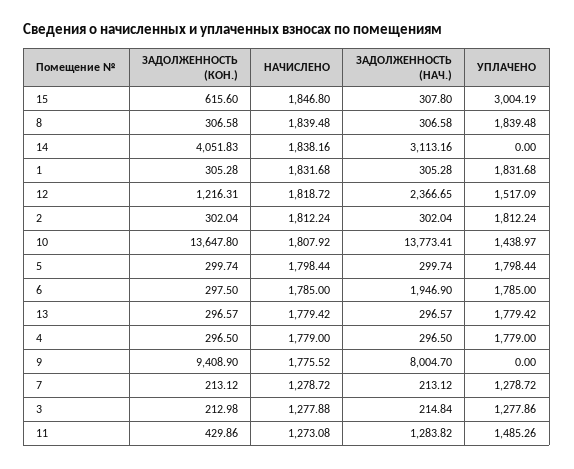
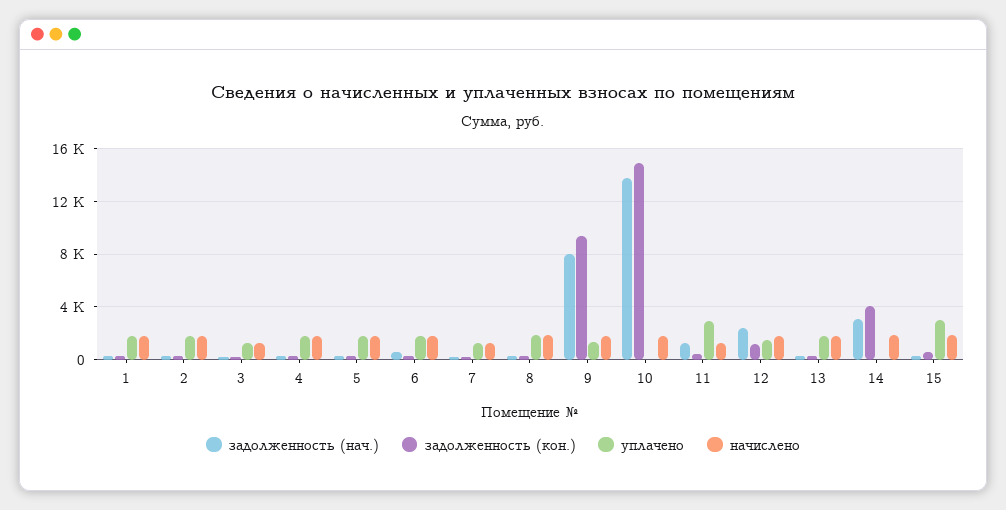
  {
    "ЗАДОЛЖЕННОСТЬ (КОН.)": {
      "15": 615.6,
      "8": 306.58,
      "14": 4051.83,
      "1": 305.28,
      "12": 1216.31,
      "2": 302.04,
-     "10": 13647.8,
+     "10": 15000,
      "5": 299.74,
      "6": 297.5,
      "13": 296.57,
      "4": 296.5,
      "9": 9408.9,
      "7": 213.12,
      "3": 212.98,
      "11": 429.86
    },
    "НАЧИСЛЕНО": {
      "15": 1846.8,
      "8": 1839.48,
      "14": 1838.16,
      "1": 1831.68,
      "12": 1818.72,
      "2": 1812.24,
      "10": 1807.92,
      "5": 1798.44,
      "6": 1785,
      "13": 1779.42,
      "4": 1779,
      "9": 1775.52,
      "7": 1278.72,
      "3": 1277.88,
      "11": 1273.08
    },
    "ЗАДОЛЖЕННОСТЬ (НАЧ.)": {
      "15": 307.8,
      "8": 306.58,
      "14": 3113.16,
      "1": 305.28,
      "12": 2366.65,
      "2": 302.04,
      "10": 13773.41,
      "5": 299.74,
-     "6": 1946.9,
+     "6": 500,
      "13": 296.57,
      "4": 296.5,
      "9": 8004.7,
      "7": 213.12,
      "3": 214.84,
      "11": 1283.82
    },
    "УПЛАЧЕНО": {
      "15": 3004.19,
      "8": 1839.48,
      "14": 0,
      "1": 1831.68,
      "12": 1517.09,
      "2": 1812.24,
-     "10": 1438.97,
+     "10": 0,
      "5": 1798.44,
      "6": 1785,
      "13": 1779.42,
      "4": 1779,
-     "9": 0,
+     "9": 1500,
      "7": 1278.72,
      "3": 1277.86,
-     "11": 1485.26
+     "11": 3000
    }
  }

